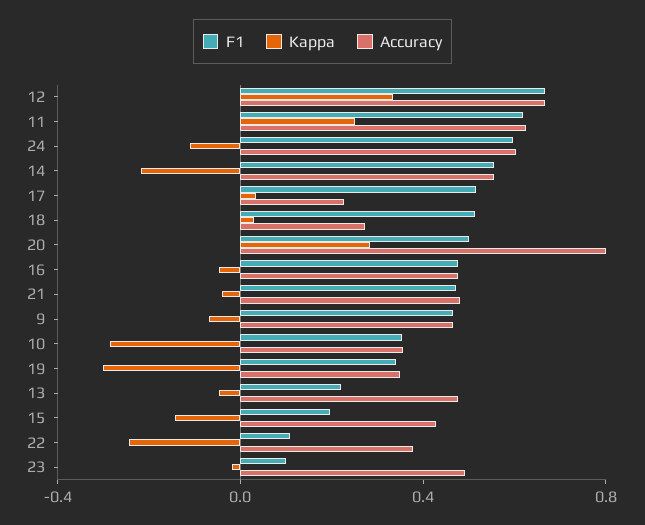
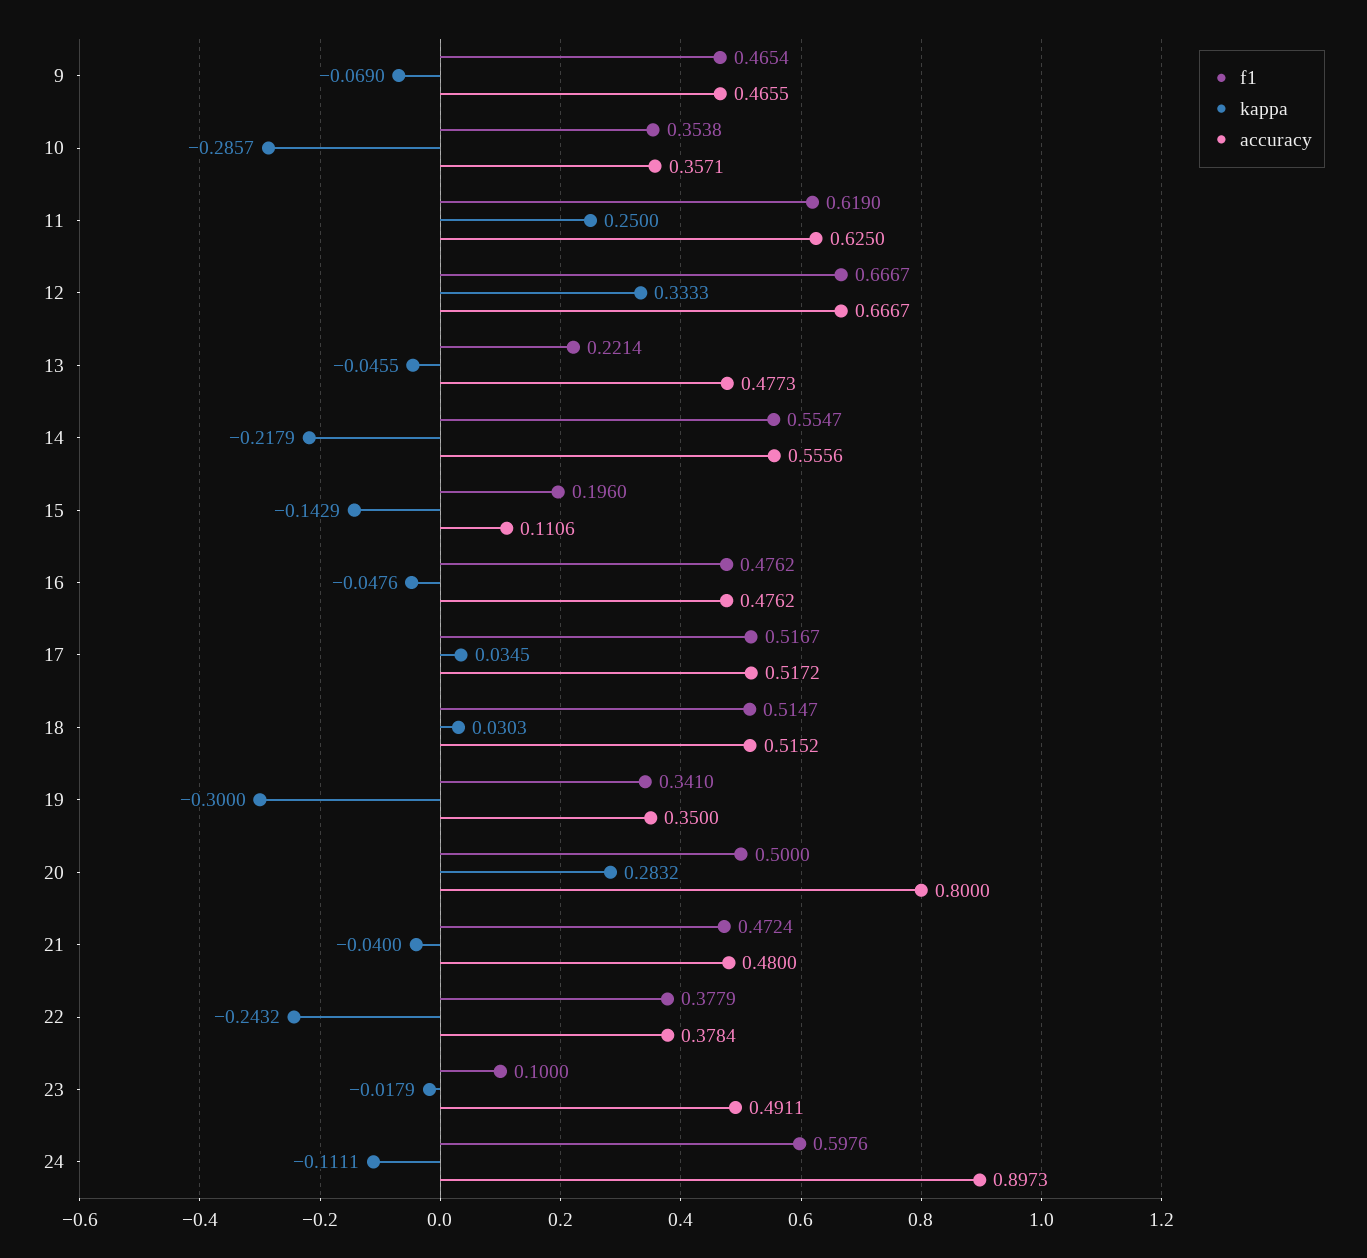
  {
    "F1": {
      "12": 0.6667,
      "11": 0.619,
      "24": 0.5976,
      "14": 0.5547,
      "17": 0.5167,
      "18": 0.5147,
      "20": 0.5,
      "16": 0.4762,
      "21": 0.4724,
      "9": 0.4654,
      "10": 0.3538,
      "19": 0.341,
      "13": 0.2214,
      "15": 0.196,
-     "22": 0.1,
+     "22": 0.3779,
      "23": 0.1
    },
    "Kappa": {
      "12": 0.3333,
      "11": 0.25,
      "24": -0.1111,
      "14": -0.2179,
      "17": 0.0345,
      "18": 0.0303,
      "20": 0.2832,
      "16": -0.0476,
      "21": -0.04,
      "9": -0.069,
      "10": -0.2857,
      "19": -0.3,
      "13": -0.0455,
      "15": -0.1429,
      "22": -0.2432,
      "23": -0.0179
    },
    "Accuracy": {
      "12": 0.6667,
      "11": 0.625,
-     "24": 0.6,
+     "24": 0.8973,
      "14": 0.5556,
-     "17": 0.2,
+     "17": 0.5172,
-     "18": 0.3,
+     "18": 0.5152,
      "20": 0.8,
      "16": 0.4762,
      "21": 0.48,
      "9": 0.4655,
      "10": 0.3571,
      "19": 0.35,
      "13": 0.4773,
-     "15": 0.4,
+     "15": 0.1106,
      "22": 0.3784,
      "23": 0.4911
    }
  }

